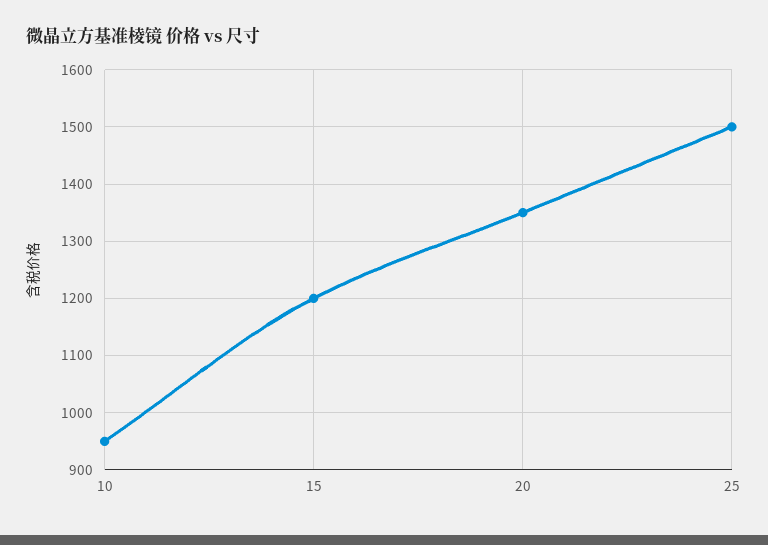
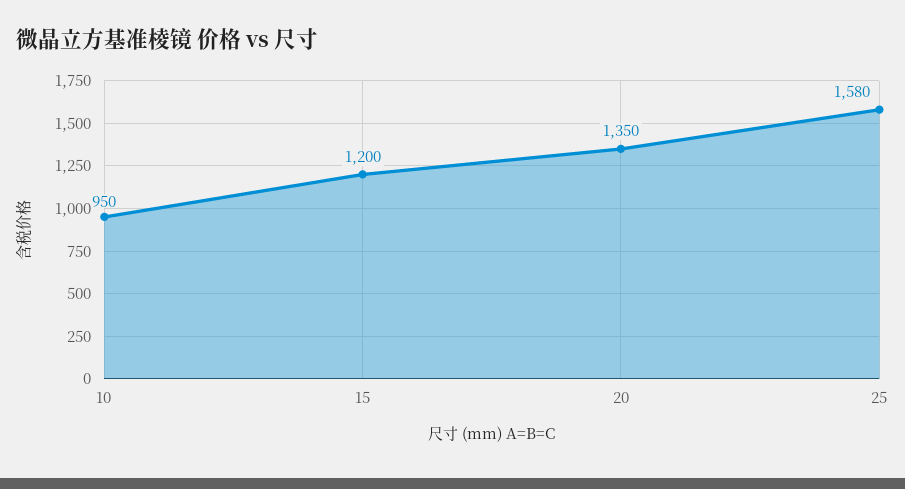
  {
    "10": 950,
    "15": 1200,
    "20": 1350,
-   "25": 1500
+   "25": 1580
  }

